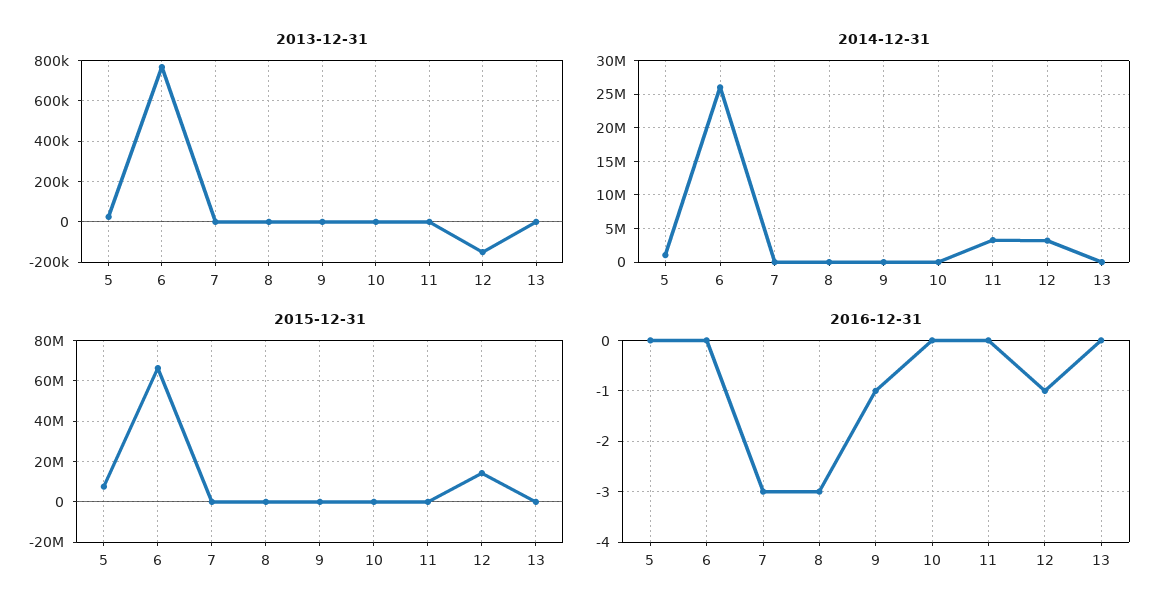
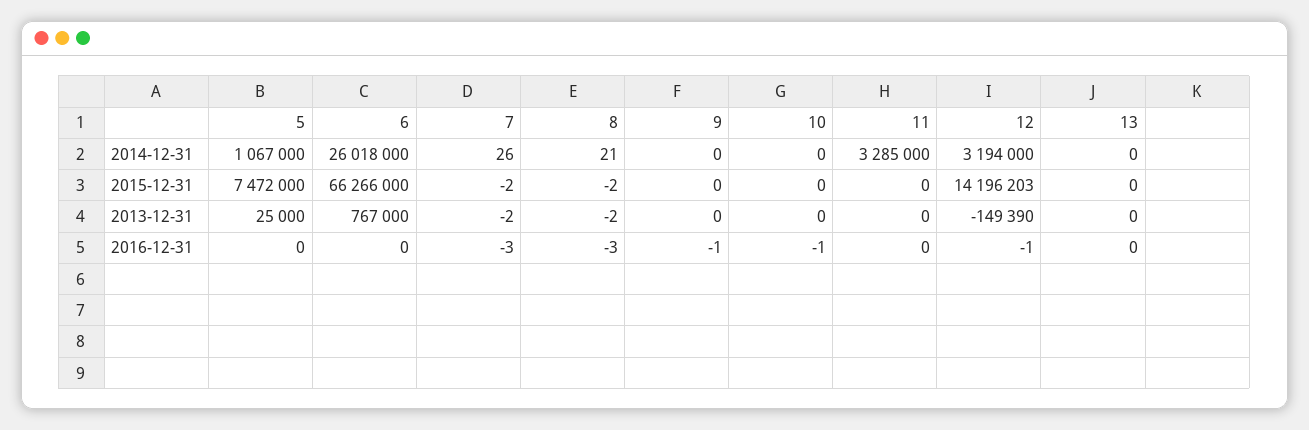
  {
    "2013-12-31": {
      "5": 25000,
      "6": 767000,
      "7": -2,
      "8": -2,
      "9": 0,
      "10": 0,
      "11": 0,
      "12": -149390,
      "13": 0
    },
    "2014-12-31": {
      "5": 1067000,
      "6": 26018000,
      "7": 26,
      "8": 21,
      "9": 0,
      "10": 0,
      "11": 3285000,
      "12": 3194000,
      "13": 0
    },
    "2015-12-31": {
      "5": 7472000,
      "6": 66266000,
      "7": -2,
      "8": -2,
      "9": 0,
      "10": 0,
      "11": 0,
      "12": 14196203,
      "13": 0
    },
    "2016-12-31": {
      "5": 0,
      "6": 0,
      "7": -3,
      "8": -3,
      "9": -1,
-     "10": 0,
+     "10": -1,
      "11": 0,
      "12": -1,
      "13": 0
    }
  }

